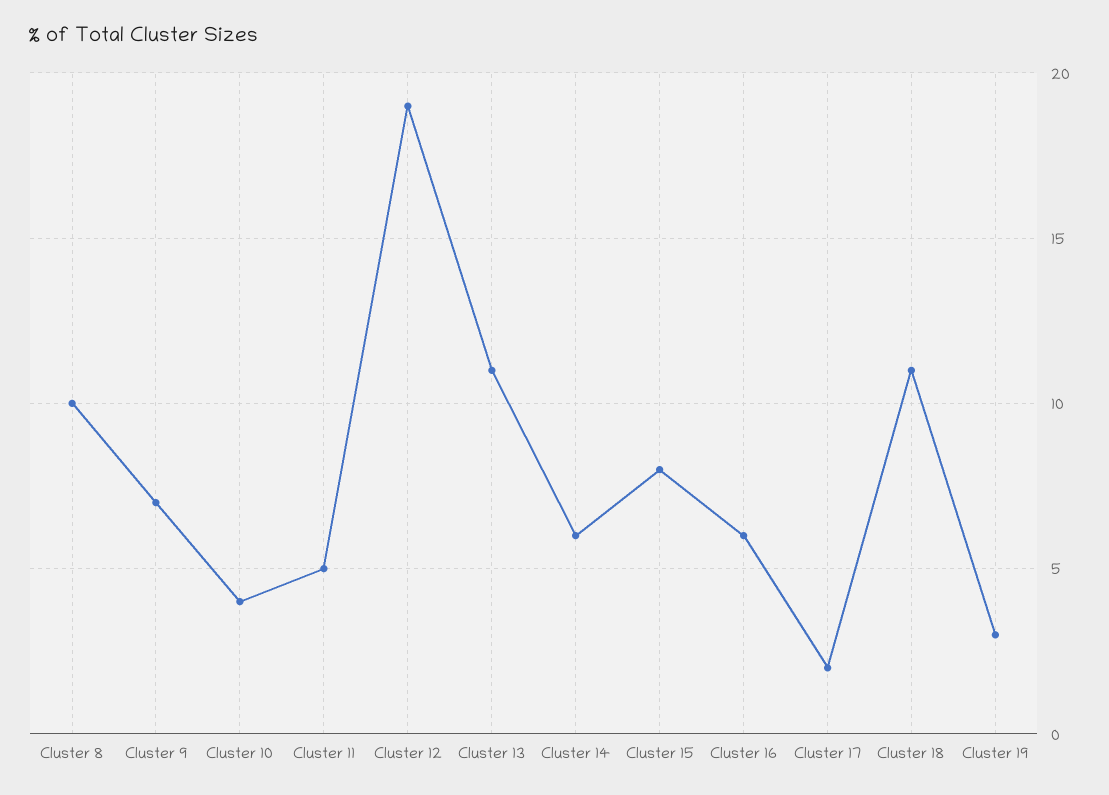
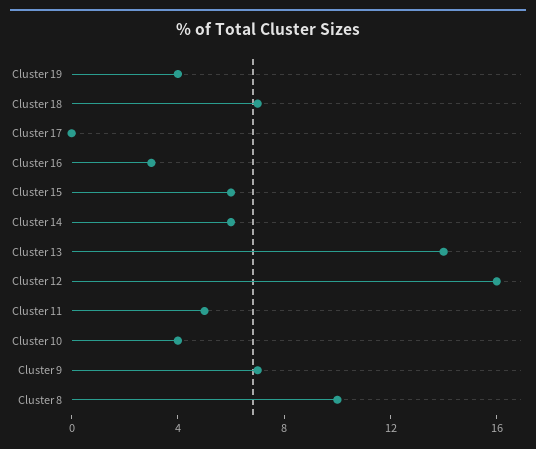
  {
    "Cluster 8": 10,
    "Cluster 9": 7,
    "Cluster 10": 4,
    "Cluster 11": 5,
-   "Cluster 12": 19,
+   "Cluster 12": 16,
-   "Cluster 13": 11,
+   "Cluster 13": 14,
    "Cluster 14": 6,
-   "Cluster 15": 8,
+   "Cluster 15": 6,
-   "Cluster 16": 6,
+   "Cluster 16": 3,
-   "Cluster 17": 2,
+   "Cluster 17": 0,
-   "Cluster 18": 11,
+   "Cluster 18": 7,
-   "Cluster 19": 3
+   "Cluster 19": 4
  }

